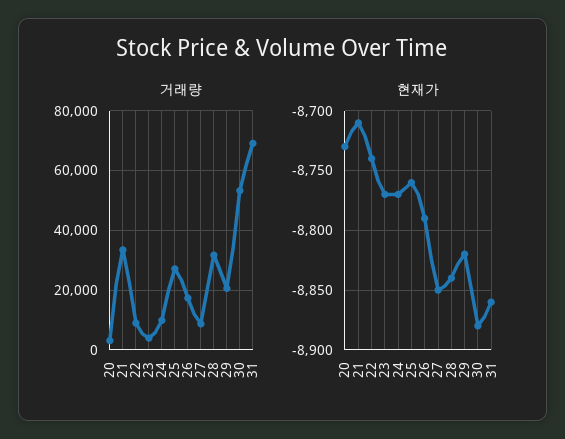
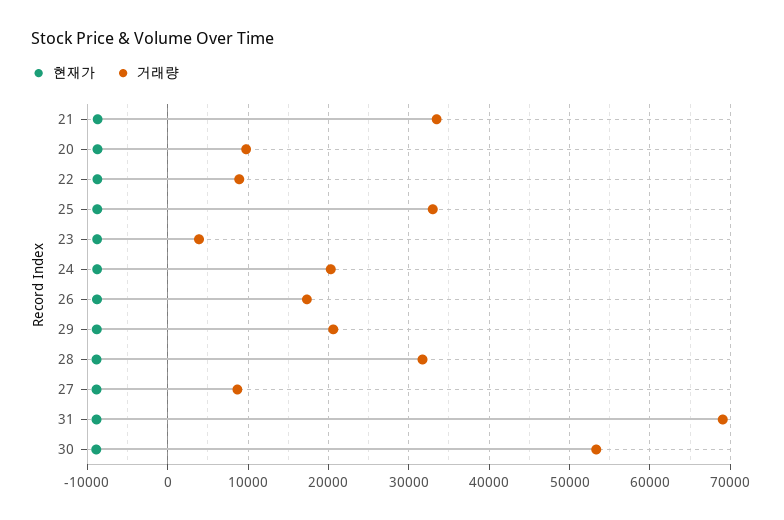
  {
    "거래량": {
-     "20": 2500,
+     "20": 10000,
      "21": 33000,
      "22": 9000,
      "23": 4000,
-     "24": 10000,
+     "24": 20000,
-     "25": 27500,
+     "25": 33000,
      "26": 17000,
      "27": 9000,
      "28": 32000,
      "29": 21000,
      "30": 53000,
      "31": 69000
    },
    "현재가": {
      "20": -8730,
      "21": -8710,
      "22": -8740,
      "23": -8770,
      "24": -8770,
      "25": -8760,
      "26": -8790,
      "27": -8850,
      "28": -8840,
      "29": -8820,
      "30": -8880,
      "31": -8860
    }
  }

